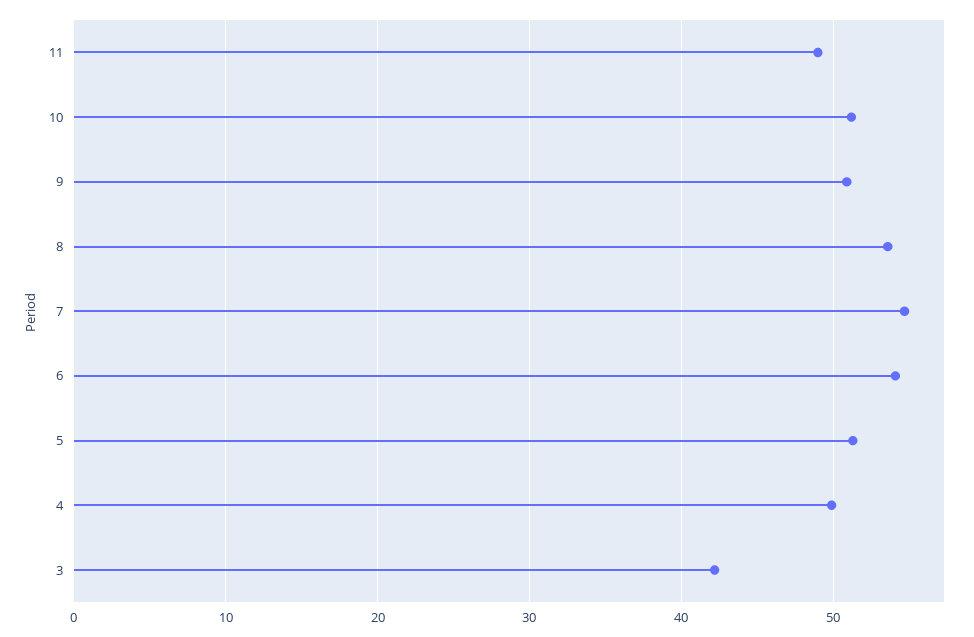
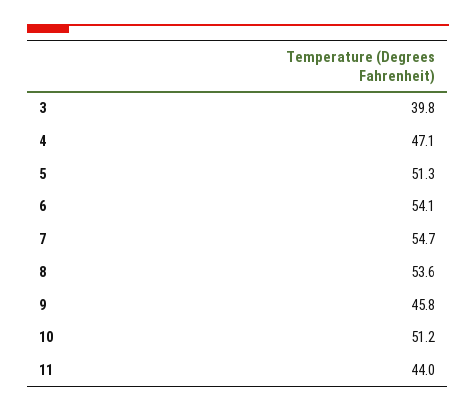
  {
-   "11": 49,
+   "11": 44,
    "10": 51.2,
-   "9": 51,
+   "9": 45.8,
    "8": 53.6,
    "7": 54.7,
    "6": 54.1,
    "5": 51.3,
-   "4": 50,
+   "4": 47.1,
-   "3": 42
+   "3": 39.8
  }

